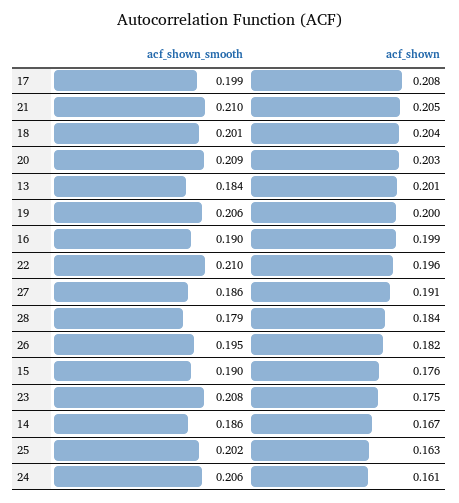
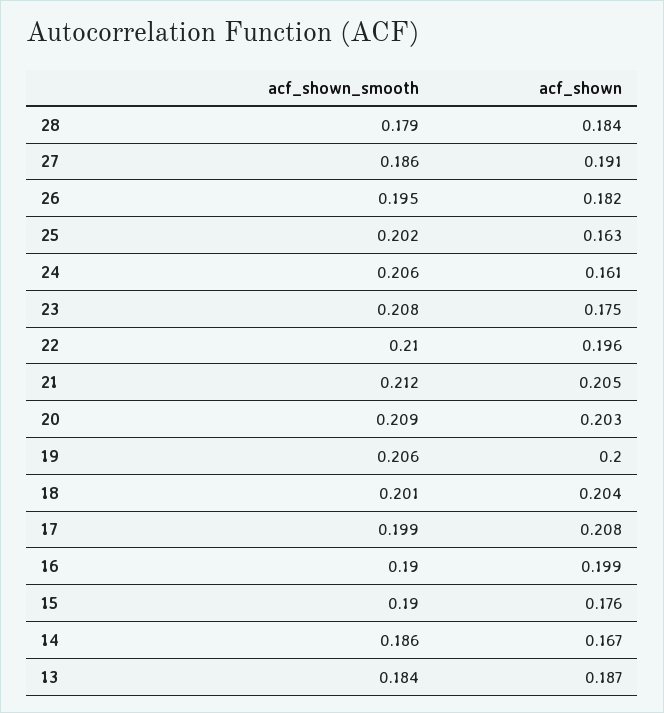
  {
    "acf_shown_smooth": {
      "17": 0.199,
-     "21": 0.21,
+     "21": 0.212,
      "18": 0.201,
      "20": 0.209,
      "13": 0.184,
      "19": 0.206,
      "16": 0.19,
      "22": 0.21,
      "27": 0.186,
      "28": 0.179,
      "26": 0.195,
      "15": 0.19,
      "23": 0.208,
      "14": 0.186,
      "25": 0.202,
      "24": 0.206
    },
    "acf_shown": {
      "17": 0.208,
      "21": 0.205,
      "18": 0.204,
      "20": 0.203,
-     "13": 0.201,
+     "13": 0.187,
      "19": 0.2,
      "16": 0.199,
      "22": 0.196,
      "27": 0.191,
      "28": 0.184,
      "26": 0.182,
      "15": 0.176,
      "23": 0.175,
      "14": 0.167,
      "25": 0.163,
      "24": 0.161
    }
  }

